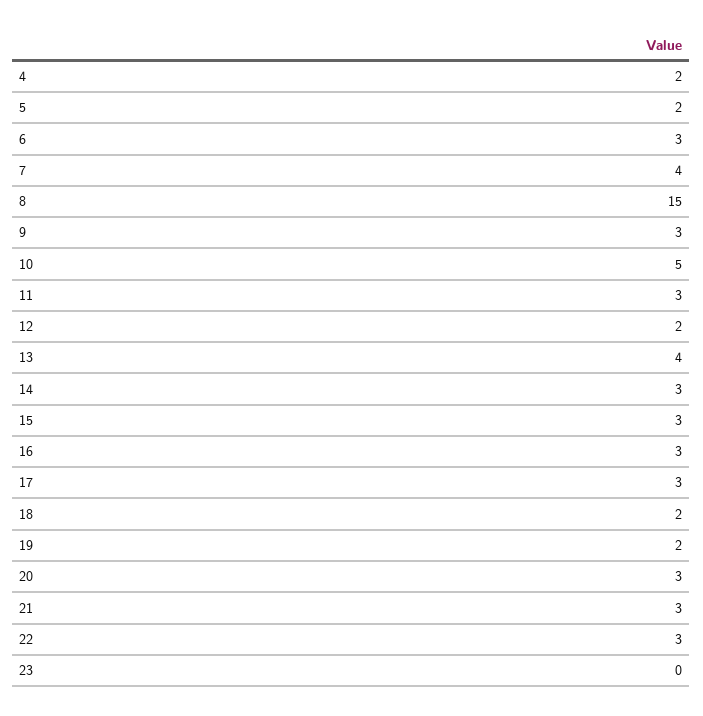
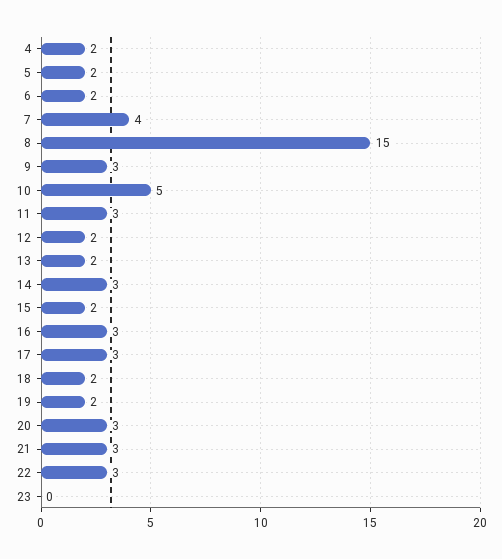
  {
    "4": 2,
    "5": 2,
-   "6": 3,
+   "6": 2,
    "7": 4,
    "8": 15,
    "9": 3,
    "10": 5,
    "11": 3,
    "12": 2,
-   "13": 4,
+   "13": 2,
    "14": 3,
-   "15": 3,
+   "15": 2,
    "16": 3,
    "17": 3,
    "18": 2,
    "19": 2,
    "20": 3,
    "21": 3,
    "22": 3,
    "23": 0
  }

